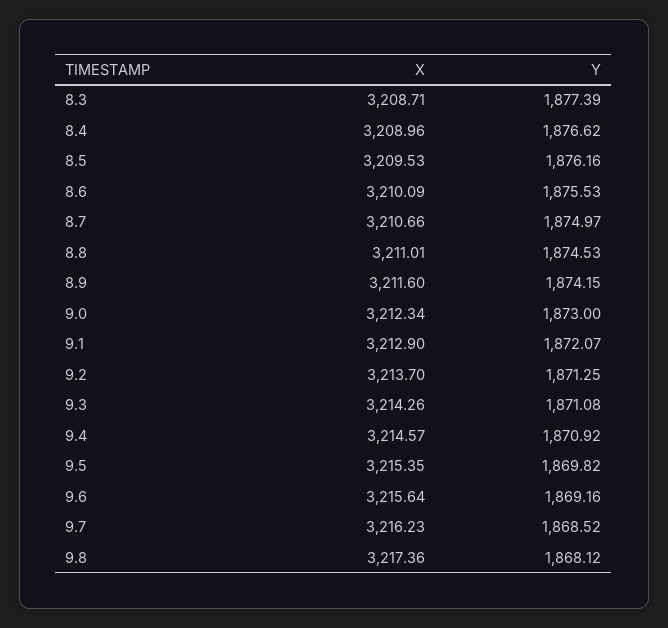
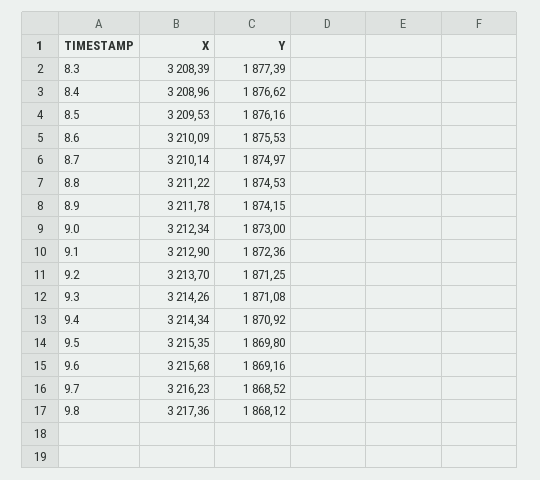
  {
    "X": {
-     "8.3": 3208.71,
+     "8.3": 3208.39,
      "8.4": 3208.96,
      "8.5": 3209.53,
      "8.6": 3210.09,
-     "8.7": 3210.66,
+     "8.7": 3210.14,
-     "8.8": 3211.01,
+     "8.8": 3211.22,
-     "8.9": 3211.6,
+     "8.9": 3211.78,
      "9.0": 3212.34,
      "9.1": 3212.9,
      "9.2": 3213.7,
      "9.3": 3214.26,
-     "9.4": 3214.57,
+     "9.4": 3214.34,
      "9.5": 3215.35,
-     "9.6": 3215.64,
+     "9.6": 3215.68,
      "9.7": 3216.23,
      "9.8": 3217.36
    },
    "Y": {
      "8.3": 1877.39,
      "8.4": 1876.62,
      "8.5": 1876.16,
      "8.6": 1875.53,
      "8.7": 1874.97,
      "8.8": 1874.53,
      "8.9": 1874.15,
      "9.0": 1873,
-     "9.1": 1872.07,
+     "9.1": 1872.36,
      "9.2": 1871.25,
      "9.3": 1871.08,
      "9.4": 1870.92,
-     "9.5": 1869.82,
+     "9.5": 1869.8,
      "9.6": 1869.16,
      "9.7": 1868.52,
      "9.8": 1868.12
    }
  }

